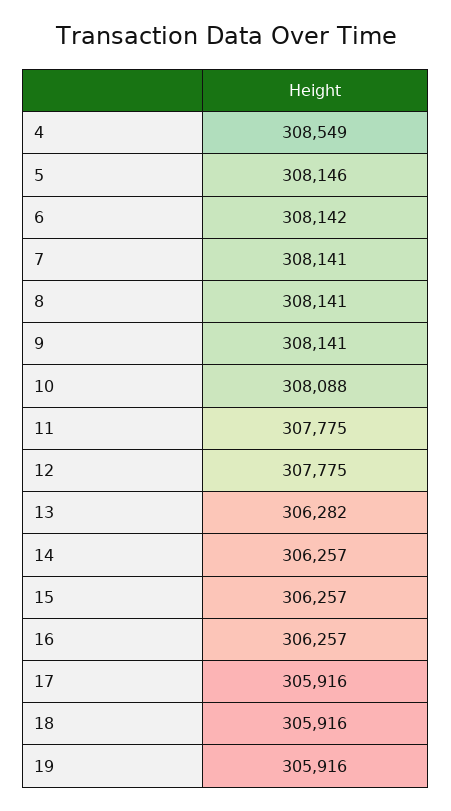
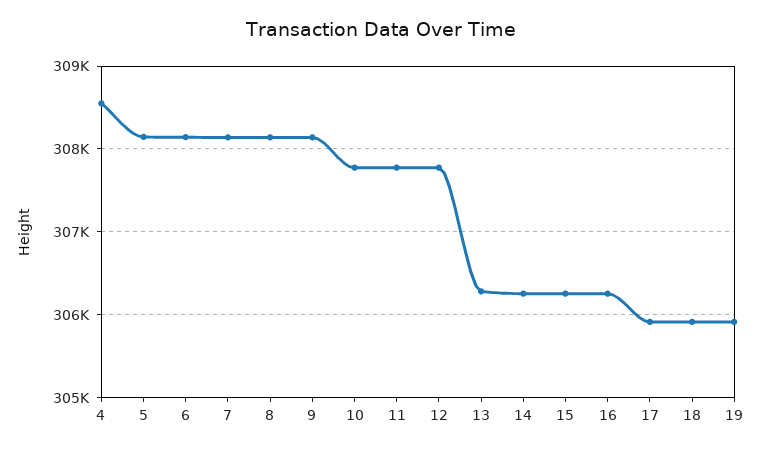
  {
    "4": 308549,
    "5": 308146,
    "6": 308142,
    "7": 308141,
    "8": 308141,
    "9": 308141,
-   "10": 308088,
+   "10": 307800,
    "11": 307775,
    "12": 307775,
    "13": 306282,
    "14": 306257,
    "15": 306257,
    "16": 306257,
    "17": 305916,
    "18": 305916,
    "19": 305916
  }

